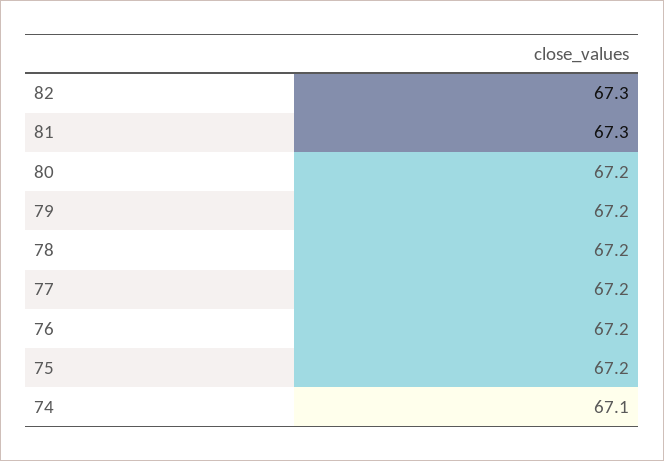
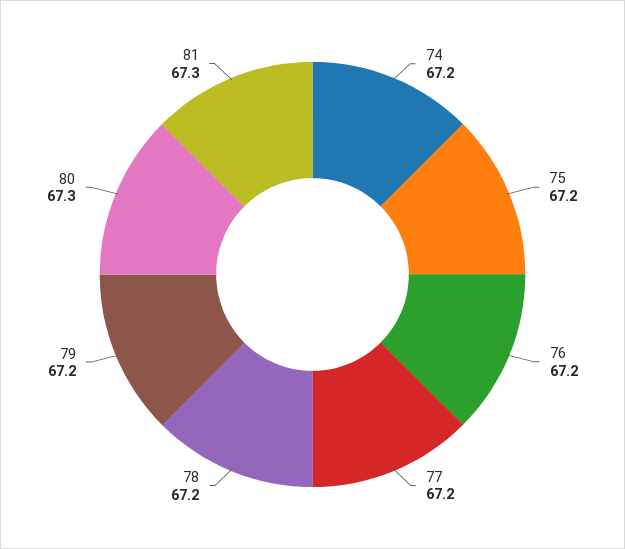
  {
-   "82": 67.3,
    "81": 67.3,
-   "80": 67.2,
+   "80": 67.3,
    "79": 67.2,
    "78": 67.2,
    "77": 67.2,
    "76": 67.2,
    "75": 67.2,
-   "74": 67.1
+   "74": 67.2
  }

